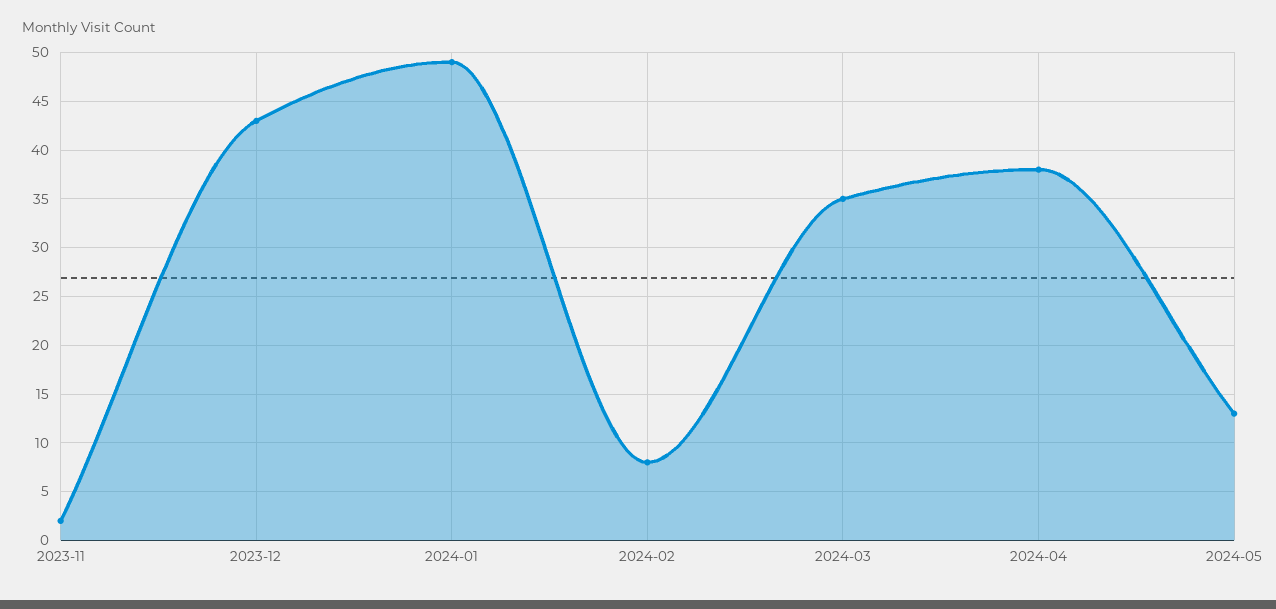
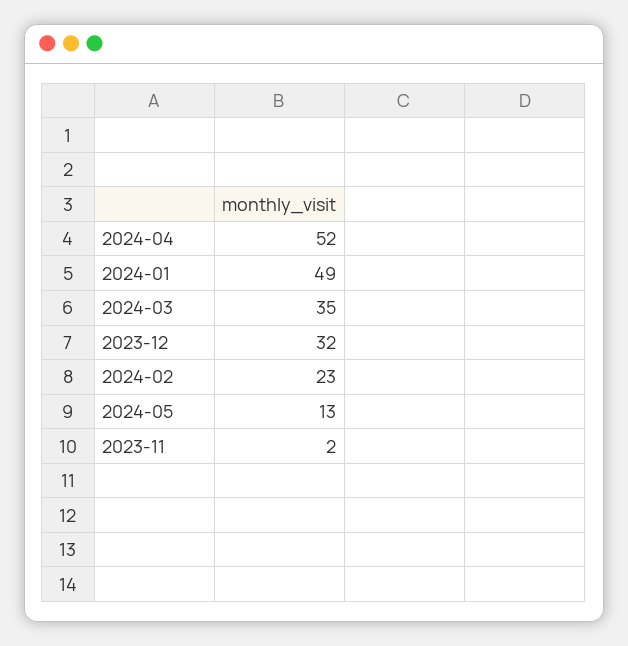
  {
    "2023-11": 2,
-   "2023-12": 43,
+   "2023-12": 32,
    "2024-01": 49,
-   "2024-02": 8,
+   "2024-02": 23,
    "2024-03": 35,
-   "2024-04": 38,
+   "2024-04": 52,
    "2024-05": 13
  }

